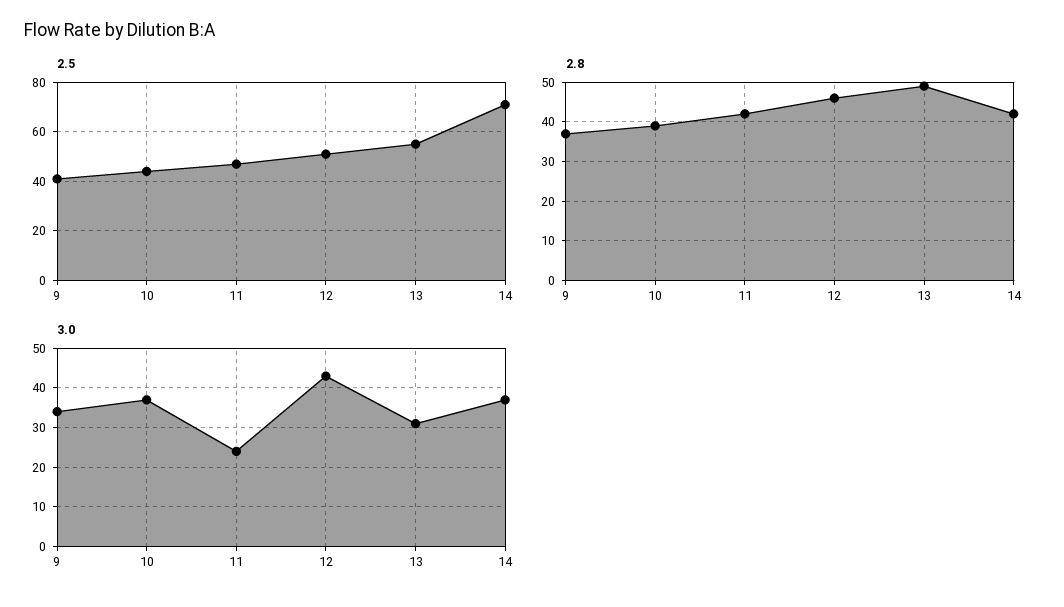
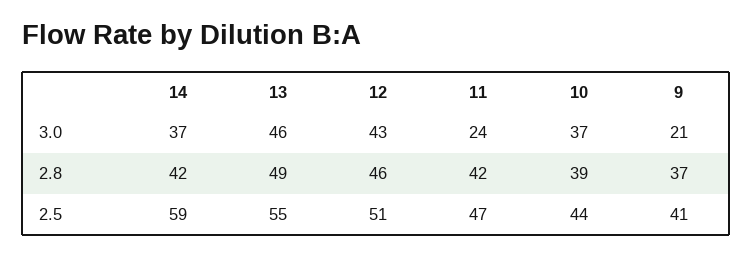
  {
    "2.5": {
      "9": 41,
      "10": 44,
      "11": 47,
      "12": 51,
      "13": 55,
-     "14": 70
+     "14": 59
    },
    "2.8": {
      "9": 37,
      "10": 39,
      "11": 42,
      "12": 46,
      "13": 49,
      "14": 42
    },
    "3.0": {
-     "9": 35,
+     "9": 21,
      "10": 37,
      "11": 24,
      "12": 43,
-     "13": 30,
+     "13": 46,
      "14": 37
    }
  }

